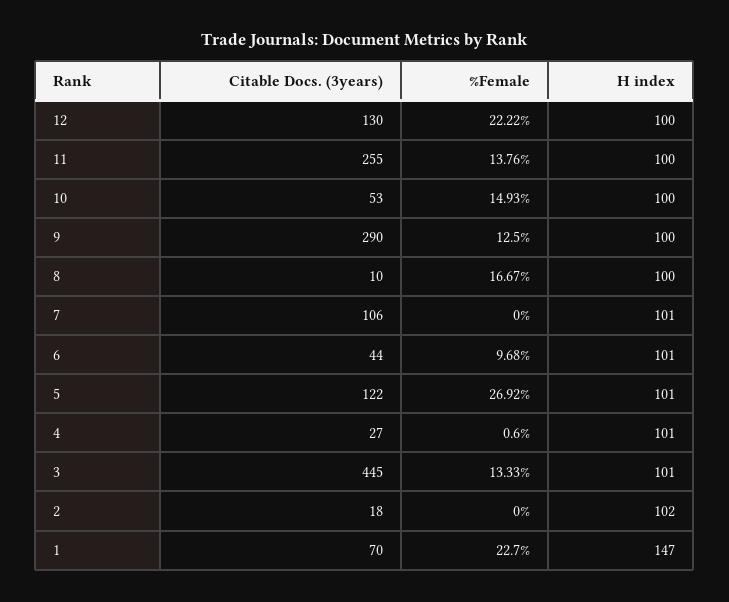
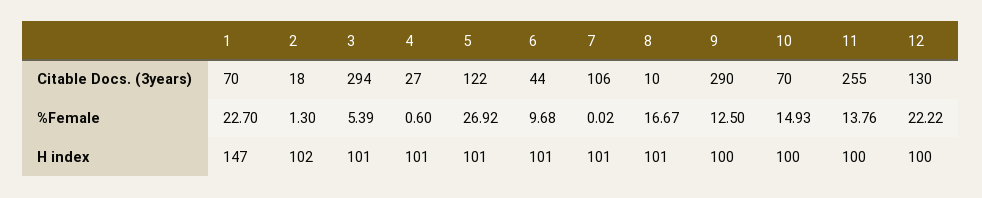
  {
    "Citable Docs. (3years)": {
      "12": 130,
      "11": 255,
-     "10": 53,
+     "10": 70,
      "9": 290,
      "8": 10,
      "7": 106,
      "6": 44,
      "5": 122,
      "4": 27,
-     "3": 445,
+     "3": 294,
      "2": 18,
      "1": 70
    },
    "%Female": {
      "12": 22.22,
      "11": 13.76,
      "10": 14.93,
      "9": 12.5,
      "8": 16.67,
-     "7": 0,
+     "7": 0.02,
      "6": 9.68,
      "5": 26.92,
      "4": 0.6,
-     "3": 13.33,
+     "3": 5.39,
-     "2": 0,
+     "2": 1.3,
      "1": 22.7
    },
    "H index": {
      "12": 100,
      "11": 100,
      "10": 100,
      "9": 100,
-     "8": 100,
+     "8": 101,
      "7": 101,
      "6": 101,
      "5": 101,
      "4": 101,
      "3": 101,
      "2": 102,
      "1": 147
    }
  }

